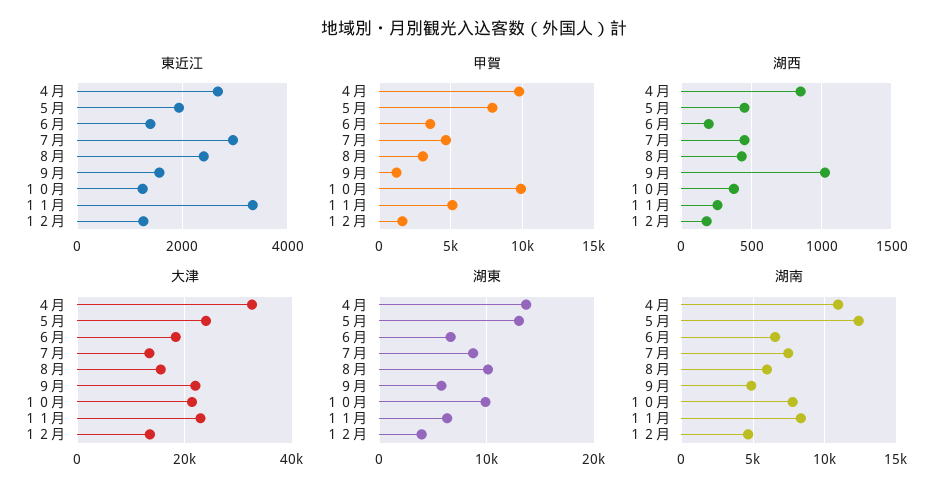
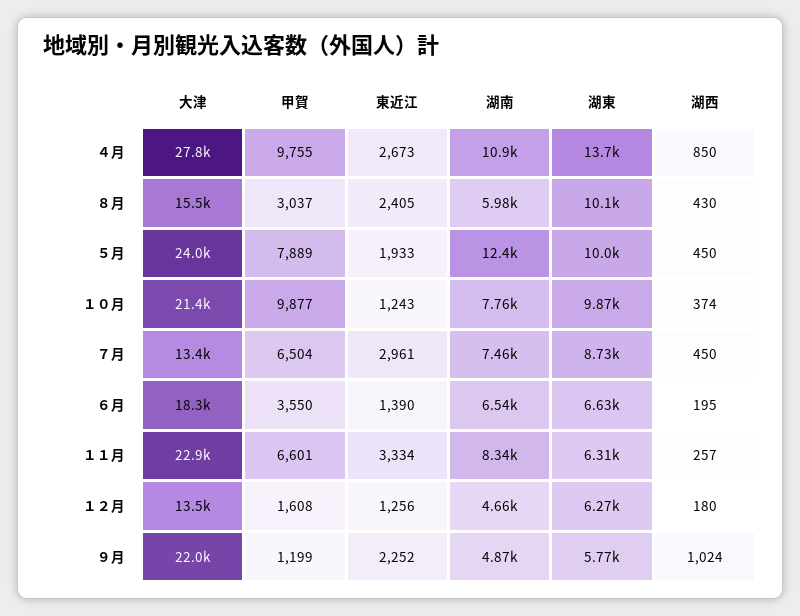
  {
    "東近江": {
      "４月": 2673,
      "５月": 1933,
      "６月": 1390,
      "７月": 2961,
      "８月": 2405,
-     "９月": 1600,
+     "９月": 2252,
      "１０月": 1243,
      "１１月": 3334,
      "１２月": 1256
    },
    "甲賀": {
      "４月": 9755,
      "５月": 7889,
      "６月": 3550,
-     "７月": 4500,
+     "７月": 6504,
      "８月": 3037,
      "９月": 1199,
      "１０月": 9877,
-     "１１月": 5000,
+     "１１月": 6601,
      "１２月": 1608
    },
    "湖西": {
      "４月": 850,
      "５月": 450,
      "６月": 195,
      "７月": 450,
      "８月": 430,
      "９月": 1024,
      "１０月": 374,
      "１１月": 257,
      "１２月": 180
    },
    "大津": {
-     "４月": 32000,
+     "４月": 27800,
      "５月": 24000,
      "６月": 18300,
      "７月": 13400,
      "８月": 15500,
      "９月": 22000,
      "１０月": 21400,
      "１１月": 22900,
      "１２月": 13500
    },
    "湖東": {
      "４月": 13700,
-     "５月": 13000,
+     "５月": 10000,
      "６月": 6630,
      "７月": 8730,
      "８月": 10100,
      "９月": 5770,
      "１０月": 9870,
      "１１月": 6310,
-     "１２月": 4000
+     "１２月": 6270
    },
    "湖南": {
      "４月": 10900,
      "５月": 12400,
      "６月": 6540,
      "７月": 7460,
      "８月": 5980,
      "９月": 4870,
      "１０月": 7760,
      "１１月": 8340,
      "１２月": 4660
    }
  }

